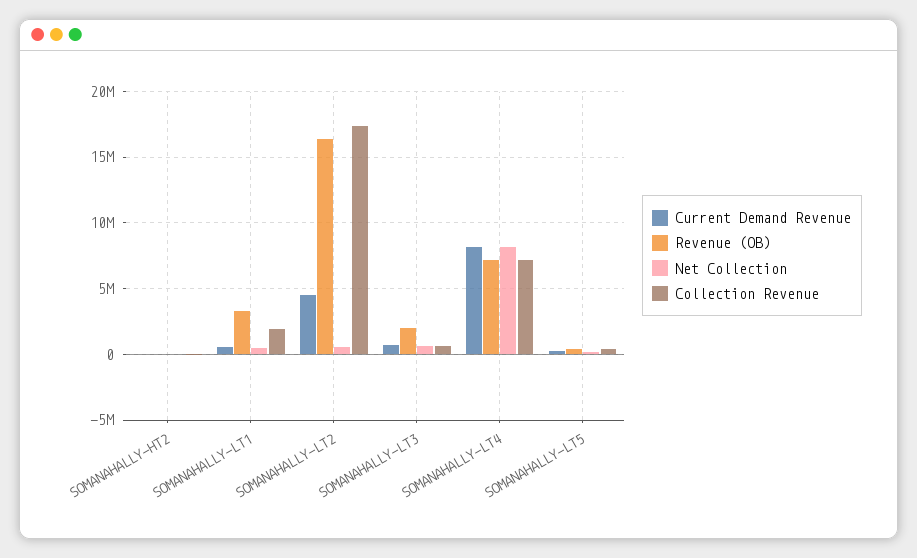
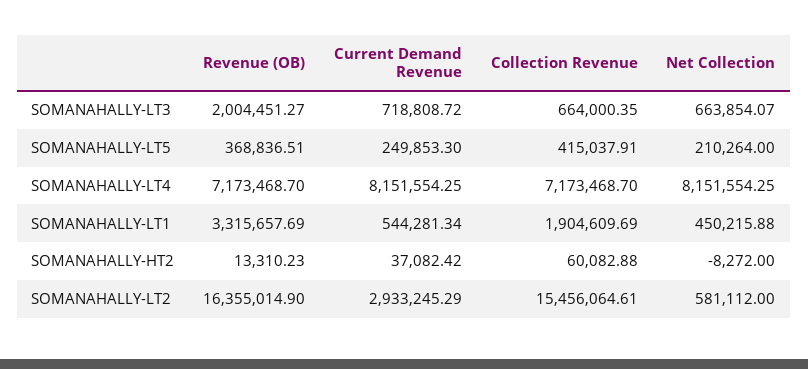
  {
    "Current Demand Revenue": {
      "SOMANAHALLY-HT2": 37082.42,
      "SOMANAHALLY-LT1": 544281.34,
-     "SOMANAHALLY-LT2": 4500000,
+     "SOMANAHALLY-LT2": 2933245.29,
      "SOMANAHALLY-LT3": 718808.72,
      "SOMANAHALLY-LT4": 8151554.25,
      "SOMANAHALLY-LT5": 249853.3
    },
    "Revenue (OB)": {
      "SOMANAHALLY-HT2": 13310.23,
      "SOMANAHALLY-LT1": 3315657.69,
      "SOMANAHALLY-LT2": 16355014.9,
      "SOMANAHALLY-LT3": 2004451.27,
      "SOMANAHALLY-LT4": 7173468.7,
      "SOMANAHALLY-LT5": 368836.51
    },
    "Net Collection": {
      "SOMANAHALLY-HT2": -8272,
      "SOMANAHALLY-LT1": 450215.88,
      "SOMANAHALLY-LT2": 581112,
      "SOMANAHALLY-LT3": 663854.07,
      "SOMANAHALLY-LT4": 8151554.25,
      "SOMANAHALLY-LT5": 210264
    },
    "Collection Revenue": {
      "SOMANAHALLY-HT2": 60082.88,
      "SOMANAHALLY-LT1": 1904609.69,
-     "SOMANAHALLY-LT2": 17500000,
+     "SOMANAHALLY-LT2": 15456064.61,
      "SOMANAHALLY-LT3": 664000.35,
      "SOMANAHALLY-LT4": 7173468.7,
      "SOMANAHALLY-LT5": 415037.91
    }
  }

